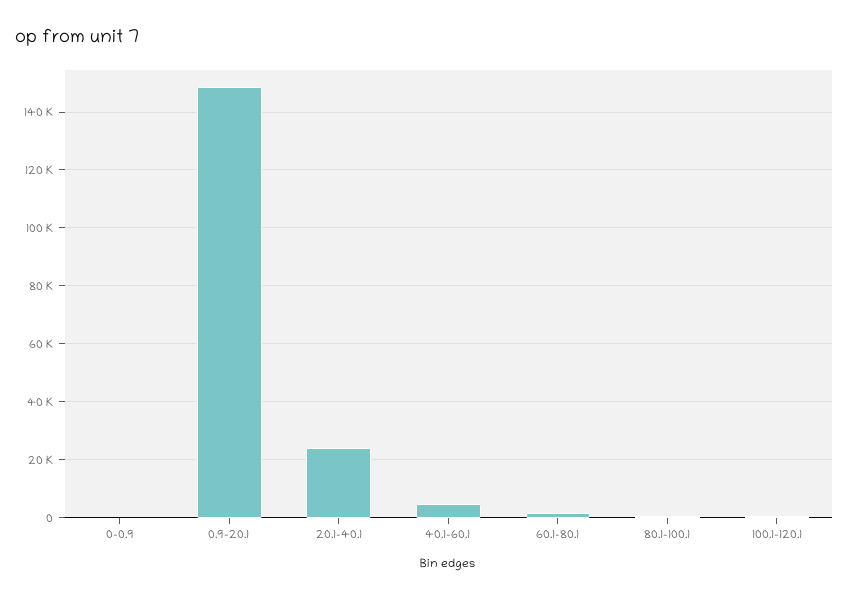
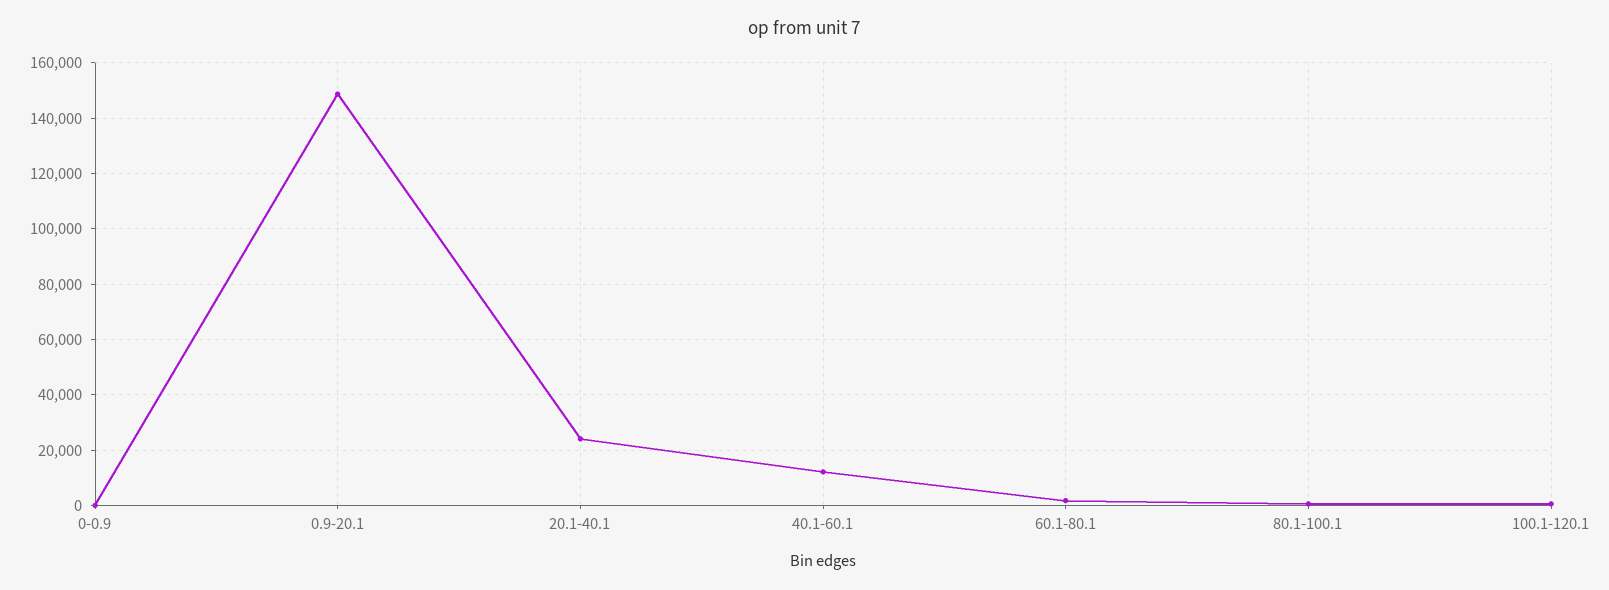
  {
    "0-0.9": 0,
    "0.9-20.1": 147500,
    "20.1-40.1": 25000,
-   "40.1-60.1": 5000,
+   "40.1-60.1": 12500,
    "60.1-80.1": 2500,
    "80.1-100.1": 0,
    "100.1-120.1": 0
  }

